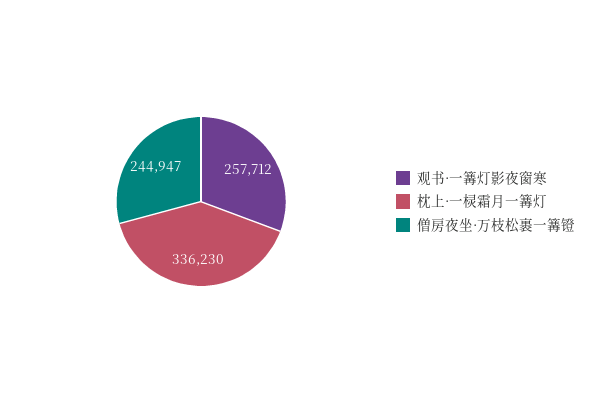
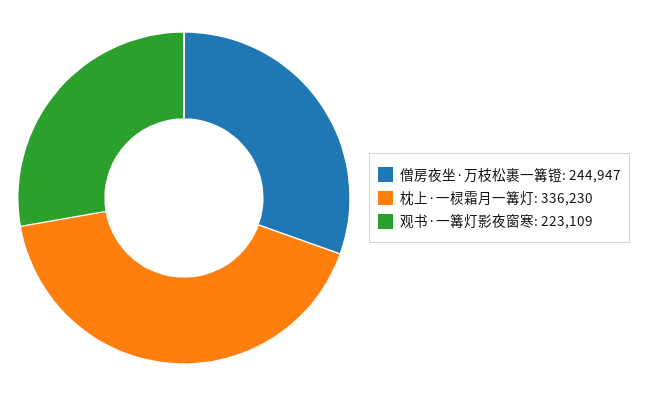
  {
-   "观书·一篝灯影夜窗寒": 257712,
+   "观书·一篝灯影夜窗寒": 223109,
    "枕上·一棂霜月一篝灯": 336230,
    "僧房夜坐·万枝松裹一篝镫": 244947
  }

